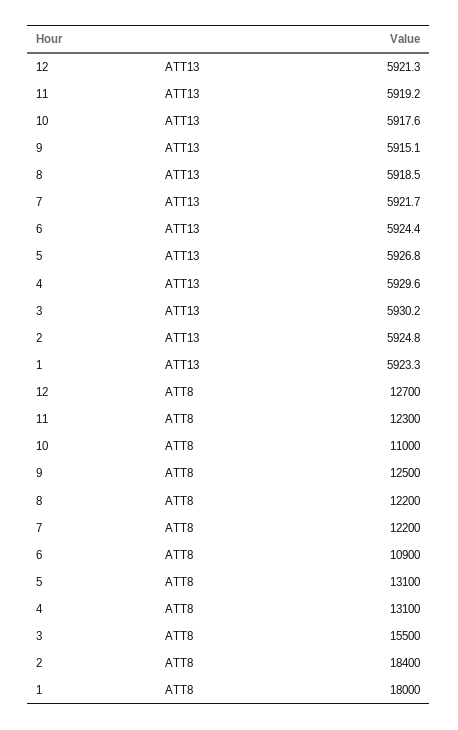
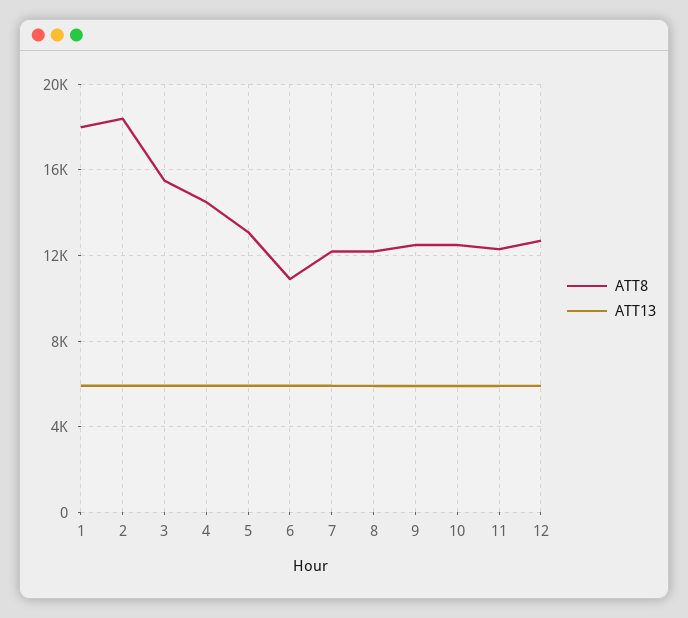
  {
    "ATT13": {
      "12": 5921.3,
      "11": 5919.2,
      "10": 5917.6,
      "9": 5915.1,
      "8": 5918.5,
      "7": 5921.7,
      "6": 5924.4,
      "5": 5926.8,
      "4": 5929.6,
      "3": 5930.2,
      "2": 5924.8,
      "1": 5923.3
    },
    "ATT8": {
      "12": 12700,
      "11": 12300,
-     "10": 11000,
+     "10": 12500,
      "9": 12500,
      "8": 12200,
      "7": 12200,
      "6": 10900,
      "5": 13100,
-     "4": 13100,
+     "4": 14500,
      "3": 15500,
      "2": 18400,
      "1": 18000
    }
  }

